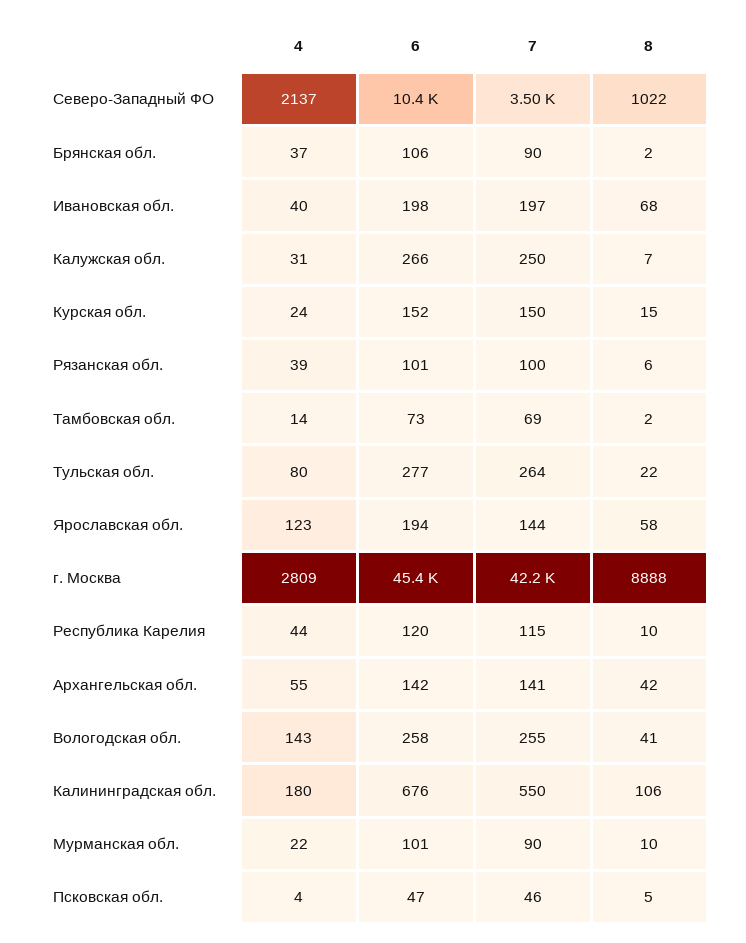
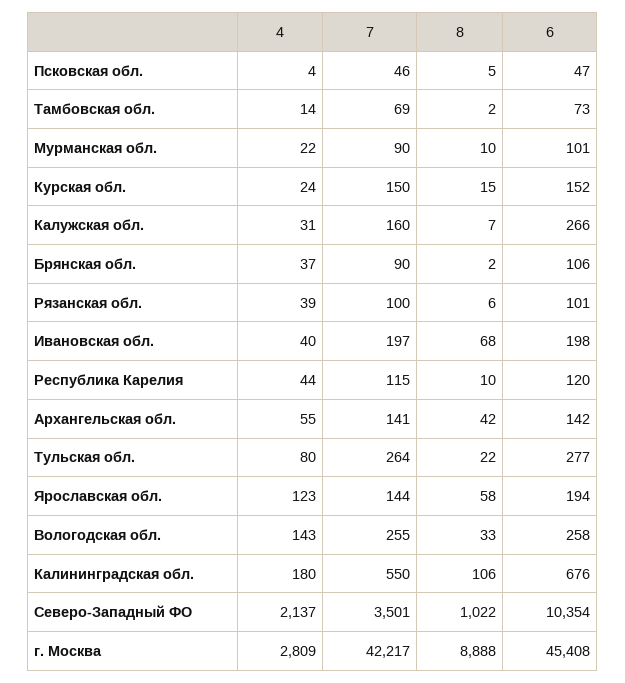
  {
    "4": {
      "Северо-Западный ФО": 2137,
      "Брянская обл.": 37,
      "Ивановская обл.": 40,
      "Калужская обл.": 31,
      "Курская обл.": 24,
      "Рязанская обл.": 39,
      "Тамбовская обл.": 14,
      "Тульская обл.": 80,
      "Ярославская обл.": 123,
      "г. Москва": 2809,
      "Республика Карелия": 44,
      "Архангельская обл.": 55,
      "Вологодская обл.": 143,
      "Калининградская обл.": 180,
      "Мурманская обл.": 22,
      "Псковская обл.": 4
    },
    "6": {
      "Северо-Западный ФО": 10354,
      "Брянская обл.": 106,
      "Ивановская обл.": 198,
      "Калужская обл.": 266,
      "Курская обл.": 152,
      "Рязанская обл.": 101,
      "Тамбовская обл.": 73,
      "Тульская обл.": 277,
      "Ярославская обл.": 194,
      "г. Москва": 45408,
      "Республика Карелия": 120,
      "Архангельская обл.": 142,
      "Вологодская обл.": 258,
      "Калининградская обл.": 676,
      "Мурманская обл.": 101,
      "Псковская обл.": 47
    },
    "7": {
      "Северо-Западный ФО": 3501,
      "Брянская обл.": 90,
      "Ивановская обл.": 197,
-     "Калужская обл.": 250,
+     "Калужская обл.": 160,
      "Курская обл.": 150,
      "Рязанская обл.": 100,
      "Тамбовская обл.": 69,
      "Тульская обл.": 264,
      "Ярославская обл.": 144,
      "г. Москва": 42217,
      "Республика Карелия": 115,
      "Архангельская обл.": 141,
      "Вологодская обл.": 255,
      "Калининградская обл.": 550,
      "Мурманская обл.": 90,
      "Псковская обл.": 46
    },
    "8": {
      "Северо-Западный ФО": 1022,
      "Брянская обл.": 2,
      "Ивановская обл.": 68,
      "Калужская обл.": 7,
      "Курская обл.": 15,
      "Рязанская обл.": 6,
      "Тамбовская обл.": 2,
      "Тульская обл.": 22,
      "Ярославская обл.": 58,
      "г. Москва": 8888,
      "Республика Карелия": 10,
      "Архангельская обл.": 42,
-     "Вологодская обл.": 41,
+     "Вологодская обл.": 33,
      "Калининградская обл.": 106,
      "Мурманская обл.": 10,
      "Псковская обл.": 5
    }
  }

